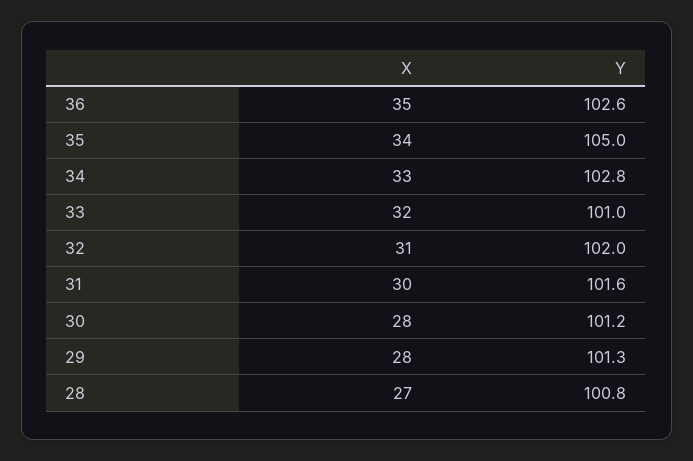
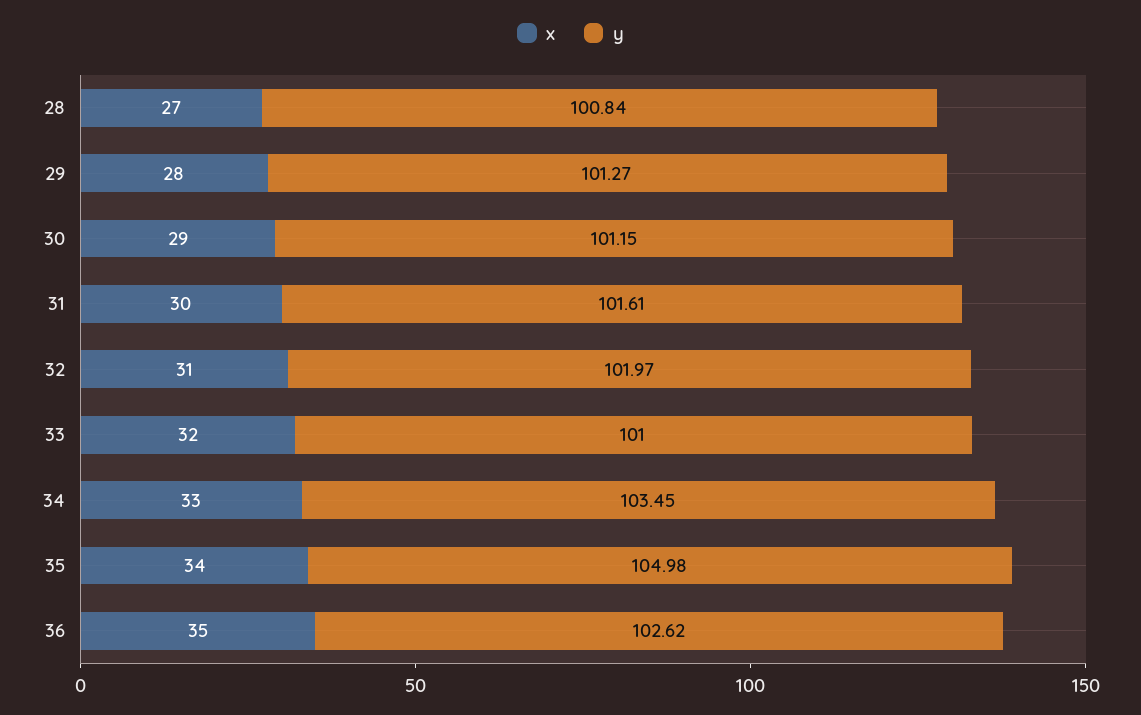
  {
    "X": {
      "36": 35,
      "35": 34,
      "34": 33,
      "33": 32,
      "32": 31,
      "31": 30,
-     "30": 28,
+     "30": 29,
      "29": 28,
      "28": 27
    },
    "Y": {
      "36": 102.62,
      "35": 104.98,
-     "34": 102.8,
+     "34": 103.45,
      "33": 101,
      "32": 101.97,
      "31": 101.61,
      "30": 101.15,
      "29": 101.27,
      "28": 100.84
    }
  }

